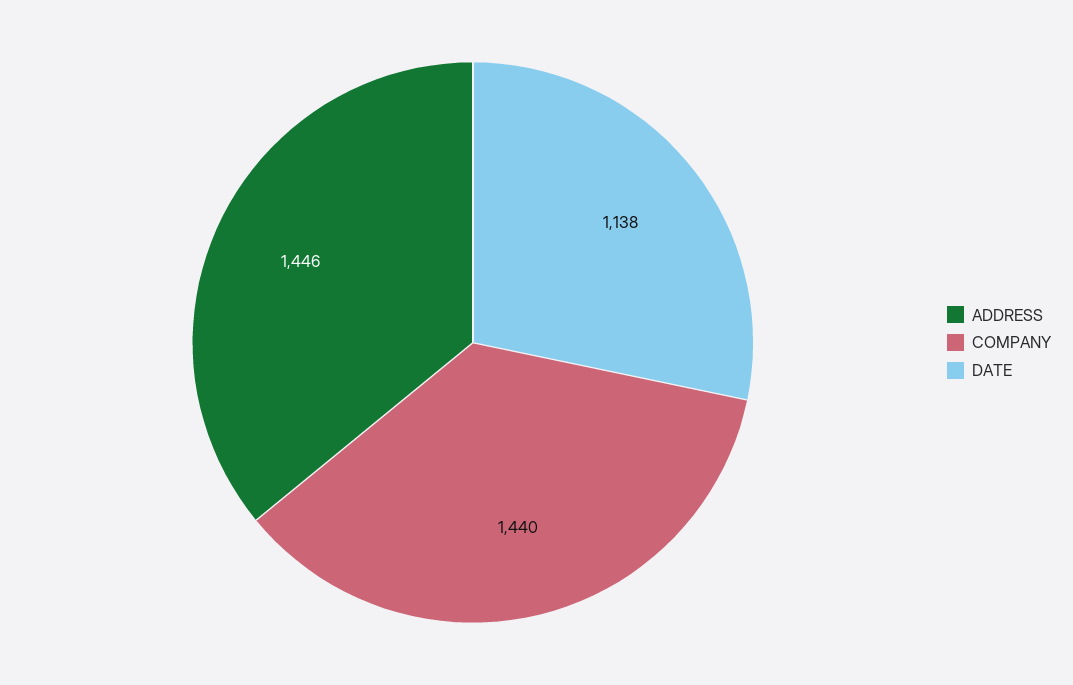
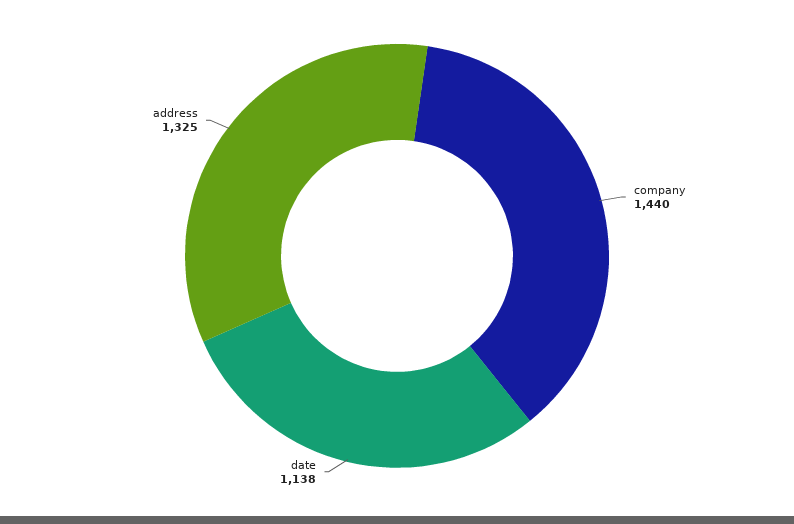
  {
-   "ADDRESS": 1446,
+   "ADDRESS": 1325,
    "COMPANY": 1440,
    "DATE": 1138
  }

